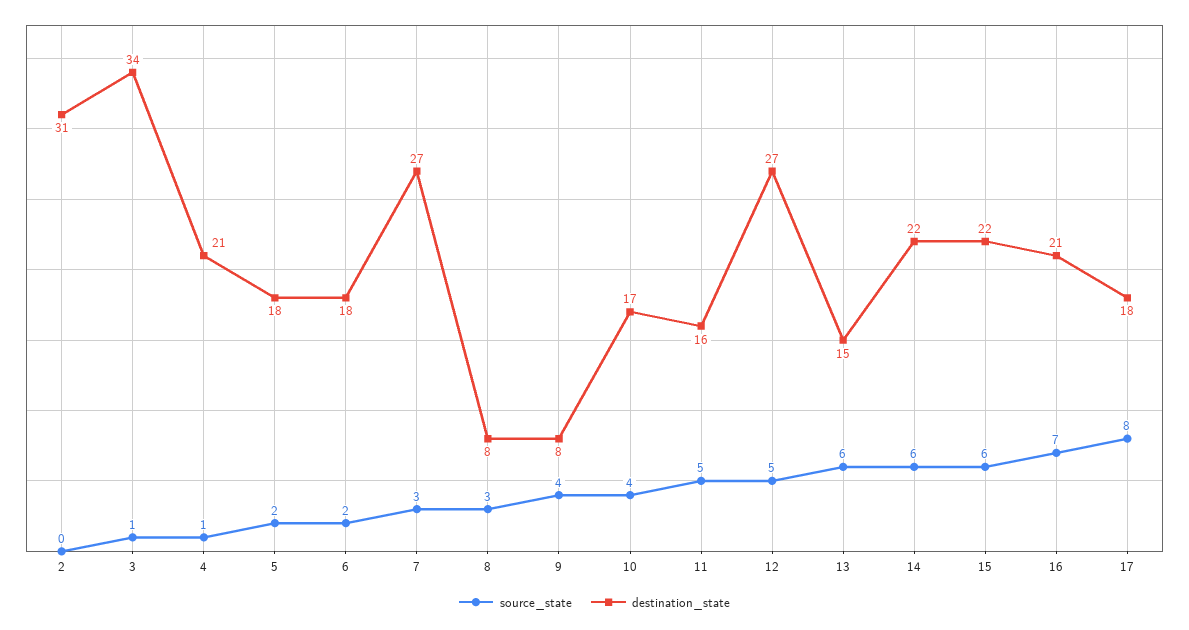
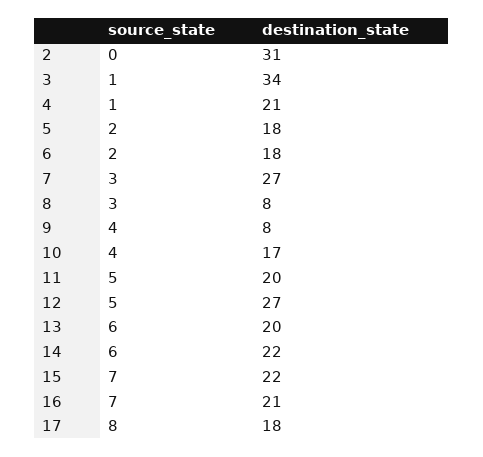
  {
    "source_state": {
      "2": 0,
      "3": 1,
      "4": 1,
      "5": 2,
      "6": 2,
      "7": 3,
      "8": 3,
      "9": 4,
      "10": 4,
      "11": 5,
      "12": 5,
      "13": 6,
      "14": 6,
-     "15": 6,
+     "15": 7,
      "16": 7,
      "17": 8
    },
    "destination_state": {
      "2": 31,
      "3": 34,
      "4": 21,
      "5": 18,
      "6": 18,
      "7": 27,
      "8": 8,
      "9": 8,
      "10": 17,
-     "11": 16,
+     "11": 20,
      "12": 27,
-     "13": 15,
+     "13": 20,
      "14": 22,
      "15": 22,
      "16": 21,
      "17": 18
    }
  }

